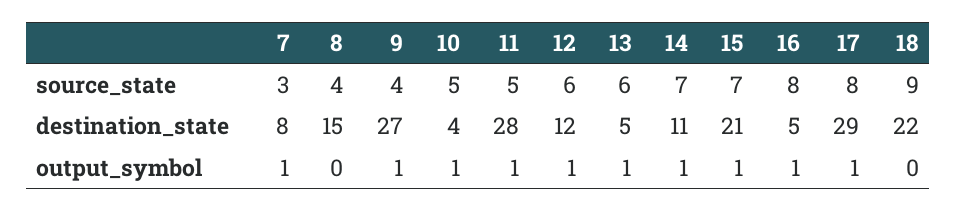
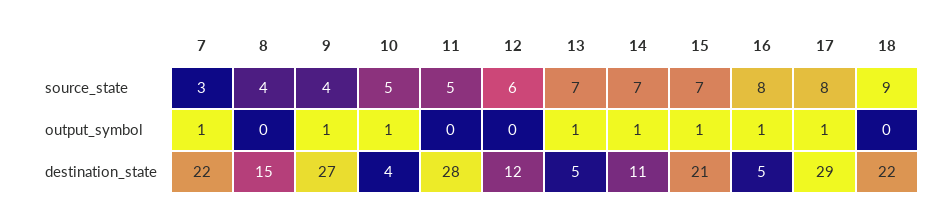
  {
    "7": {
      "source_state": 3,
-     "destination_state": 8,
+     "destination_state": 22,
      "output_symbol": 1
    },
    "8": {
      "source_state": 4,
      "destination_state": 15,
      "output_symbol": 0
    },
    "9": {
      "source_state": 4,
      "destination_state": 27,
      "output_symbol": 1
    },
    "10": {
      "source_state": 5,
      "destination_state": 4,
      "output_symbol": 1
    },
    "11": {
      "source_state": 5,
      "destination_state": 28,
-     "output_symbol": 1
+     "output_symbol": 0
    },
    "12": {
      "source_state": 6,
      "destination_state": 12,
-     "output_symbol": 1
+     "output_symbol": 0
    },
    "13": {
-     "source_state": 6,
+     "source_state": 7,
      "destination_state": 5,
      "output_symbol": 1
    },
    "14": {
      "source_state": 7,
      "destination_state": 11,
      "output_symbol": 1
    },
    "15": {
      "source_state": 7,
      "destination_state": 21,
      "output_symbol": 1
    },
    "16": {
      "source_state": 8,
      "destination_state": 5,
      "output_symbol": 1
    },
    "17": {
      "source_state": 8,
      "destination_state": 29,
      "output_symbol": 1
    },
    "18": {
      "source_state": 9,
      "destination_state": 22,
      "output_symbol": 0
    }
  }

